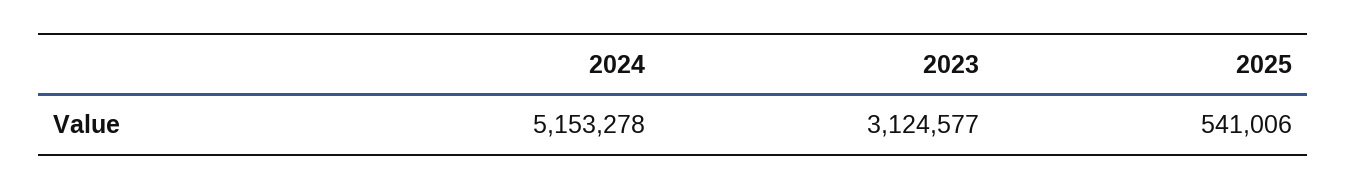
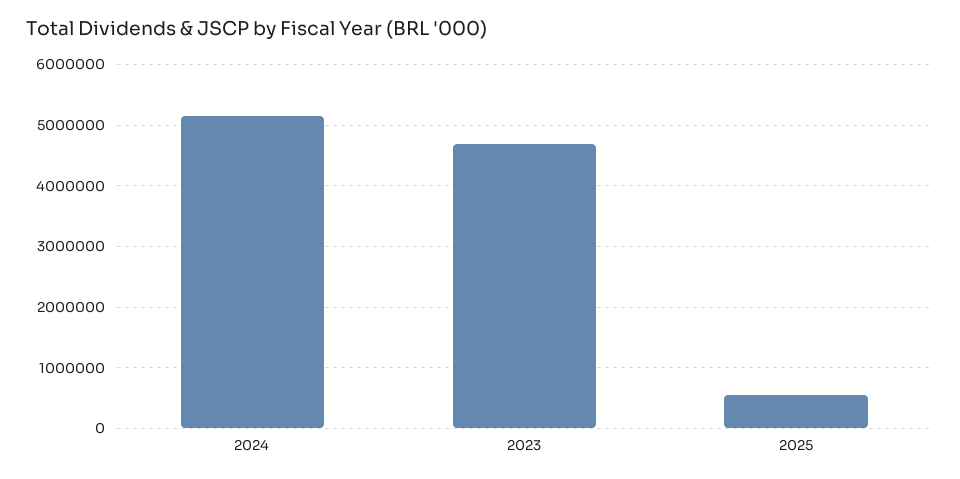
  {
    "2024": 5153278,
-   "2023": 3124577,
+   "2023": 4700000,
    "2025": 541006
  }

